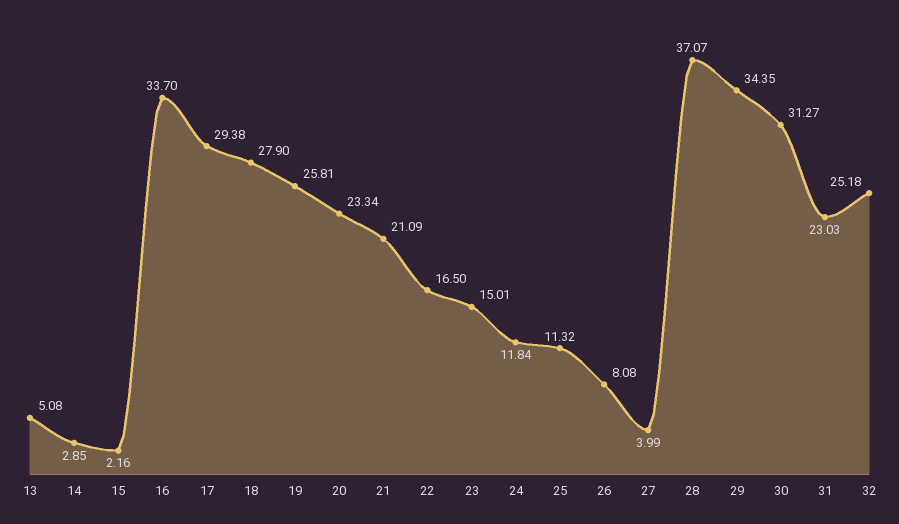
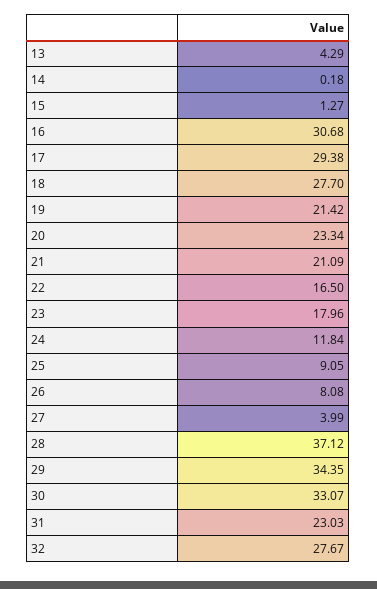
  {
-   "13": 5.08,
+   "13": 4.29,
-   "14": 2.85,
+   "14": 0.18,
-   "15": 2.16,
+   "15": 1.27,
-   "16": 33.7,
+   "16": 30.68,
    "17": 29.38,
-   "18": 27.9,
+   "18": 27.7,
-   "19": 25.81,
+   "19": 21.42,
    "20": 23.34,
    "21": 21.09,
    "22": 16.5,
-   "23": 15.01,
+   "23": 17.96,
    "24": 11.84,
-   "25": 11.32,
+   "25": 9.05,
    "26": 8.08,
    "27": 3.99,
-   "28": 37.07,
+   "28": 37.12,
    "29": 34.35,
-   "30": 31.27,
+   "30": 33.07,
    "31": 23.03,
-   "32": 25.18
+   "32": 27.67
  }

